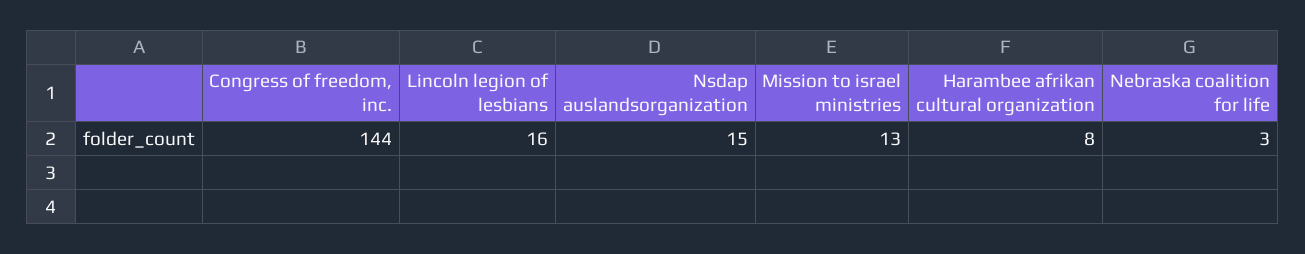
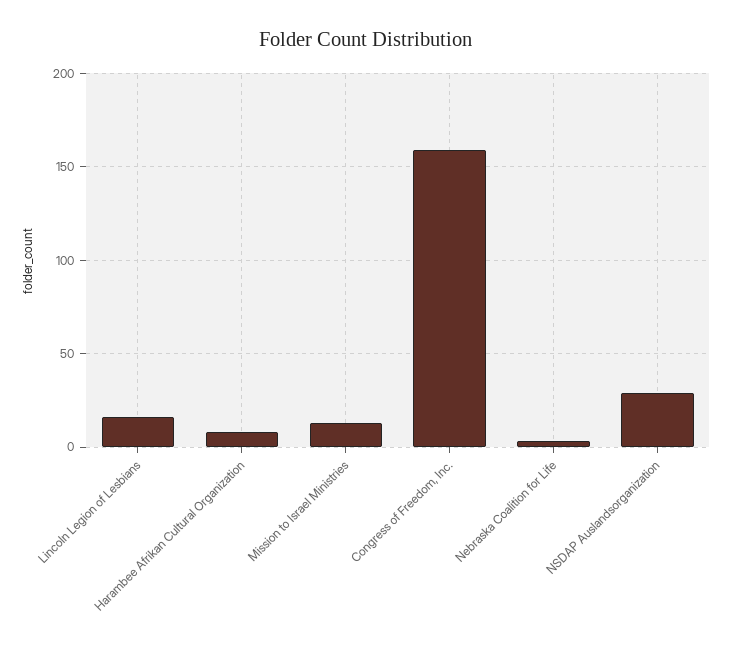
  {
-   "Congress of freedom, inc.": 144,
+   "Congress of freedom, inc.": 160,
    "Lincoln legion of lesbians": 16,
-   "Nsdap auslandsorganization": 15,
+   "Nsdap auslandsorganization": 30,
    "Mission to israel ministries": 13,
    "Harambee afrikan cultural organization": 8,
    "Nebraska coalition for life": 3
  }

